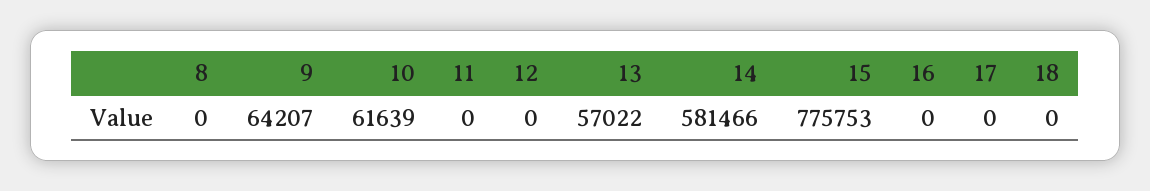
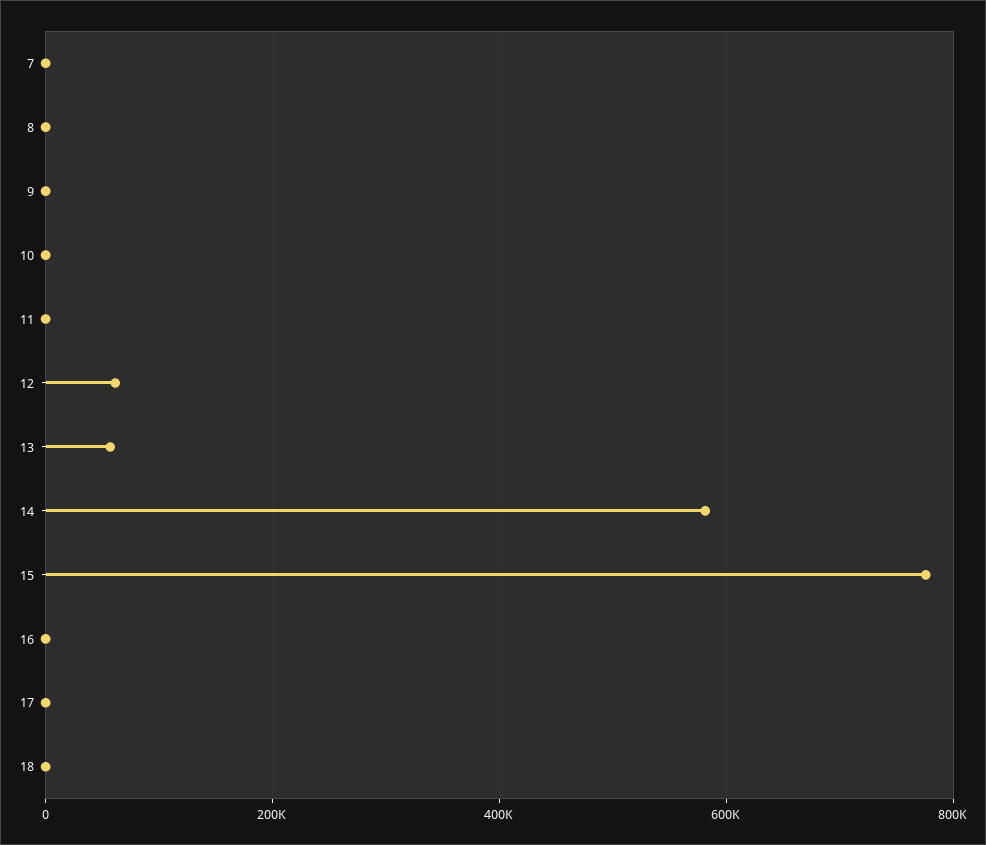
  {
    "8": 0,
-   "9": 64207,
+   "9": 0,
-   "10": 61639,
+   "10": 0,
    "11": 0,
-   "12": 0,
+   "12": 60000,
    "13": 57022,
    "14": 581466,
    "15": 775753,
    "16": 0,
    "17": 0,
-   "18": 0
+   "18": 0,
+   "7": 0
  }

